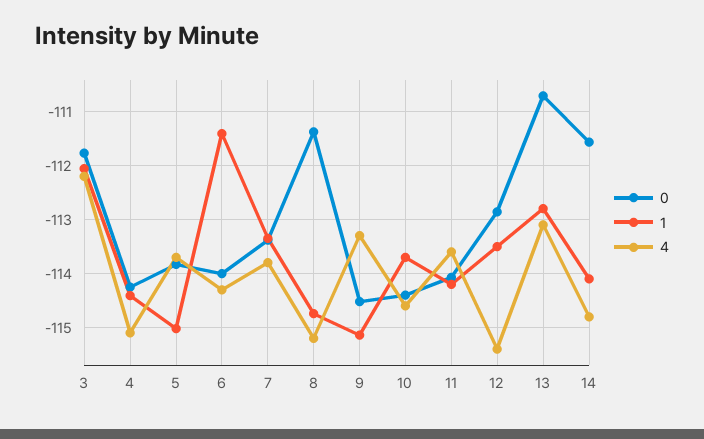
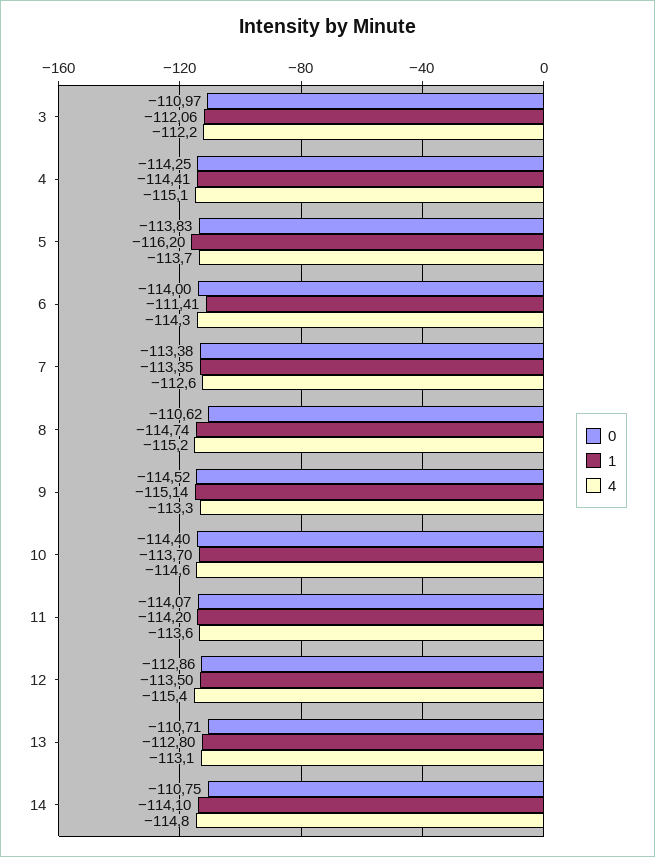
  {
    "0": {
-     "3": -111.8,
+     "3": -110.97,
      "4": -114.25,
      "5": -113.83,
      "6": -114,
      "7": -113.38,
-     "8": -111.4,
+     "8": -110.62,
      "9": -114.52,
      "10": -114.4,
      "11": -114.07,
      "12": -112.86,
      "13": -110.71,
-     "14": -111.6
+     "14": -110.75
    },
    "1": {
      "3": -112.06,
      "4": -114.41,
-     "5": -115,
+     "5": -116.2,
      "6": -111.41,
      "7": -113.35,
      "8": -114.74,
      "9": -115.14,
      "10": -113.7,
      "11": -114.2,
      "12": -113.5,
      "13": -112.8,
      "14": -114.1
    },
    "4": {
      "3": -112.2,
      "4": -115.1,
      "5": -113.7,
      "6": -114.3,
-     "7": -113.8,
+     "7": -112.6,
      "8": -115.2,
      "9": -113.3,
      "10": -114.6,
      "11": -113.6,
      "12": -115.4,
      "13": -113.1,
      "14": -114.8
    }
  }

